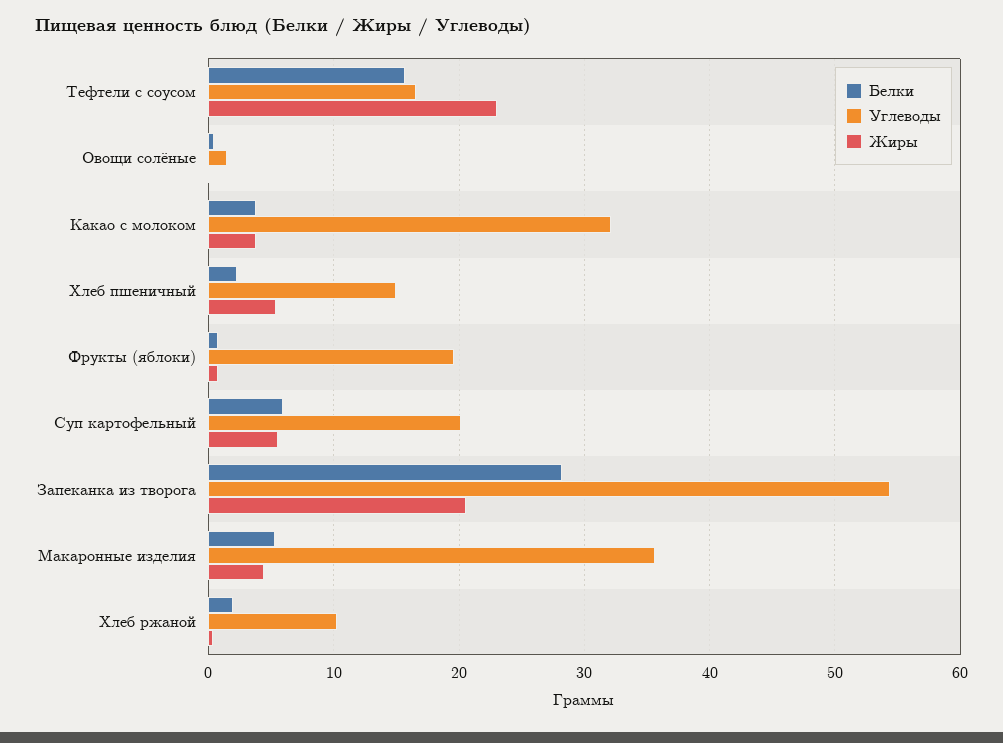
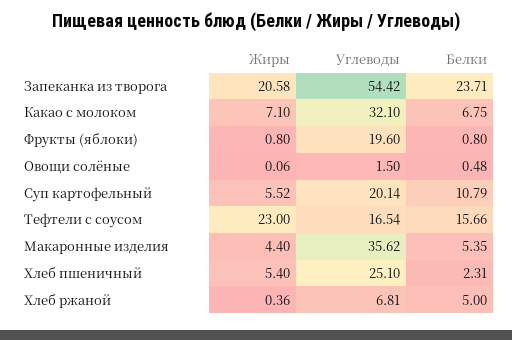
  {
    "Белки": {
      "Тефтели с соусом": 15.66,
      "Овощи солёные": 0.48,
-     "Какао с молоком": 4,
+     "Какао с молоком": 6.75,
      "Хлеб пшеничный": 2.31,
      "Фрукты (яблоки)": 0.8,
-     "Суп картофельный": 6,
+     "Суп картофельный": 10.79,
-     "Запеканка из творога": 28,
+     "Запеканка из творога": 23.71,
      "Макаронные изделия": 5.35,
-     "Хлеб ржаной": 2
+     "Хлеб ржаной": 5
    },
    "Углеводы": {
      "Тефтели с соусом": 16.54,
      "Овощи солёные": 1.5,
      "Какао с молоком": 32.1,
-     "Хлеб пшеничный": 15,
+     "Хлеб пшеничный": 25.1,
      "Фрукты (яблоки)": 19.6,
      "Суп картофельный": 20.14,
      "Запеканка из творога": 54.42,
      "Макаронные изделия": 35.62,
-     "Хлеб ржаной": 10
+     "Хлеб ржаной": 6.81
    },
    "Жиры": {
      "Тефтели с соусом": 23,
      "Овощи солёные": 0.06,
-     "Какао с молоком": 4,
+     "Какао с молоком": 7.1,
      "Хлеб пшеничный": 5.4,
      "Фрукты (яблоки)": 0.8,
      "Суп картофельный": 5.52,
      "Запеканка из творога": 20.58,
      "Макаронные изделия": 4.4,
      "Хлеб ржаной": 0.36
    }
  }

